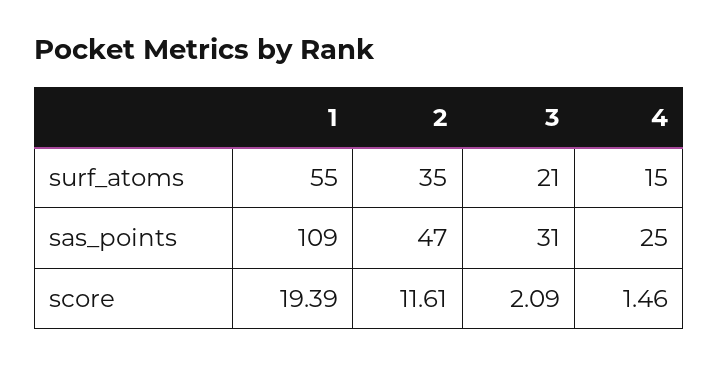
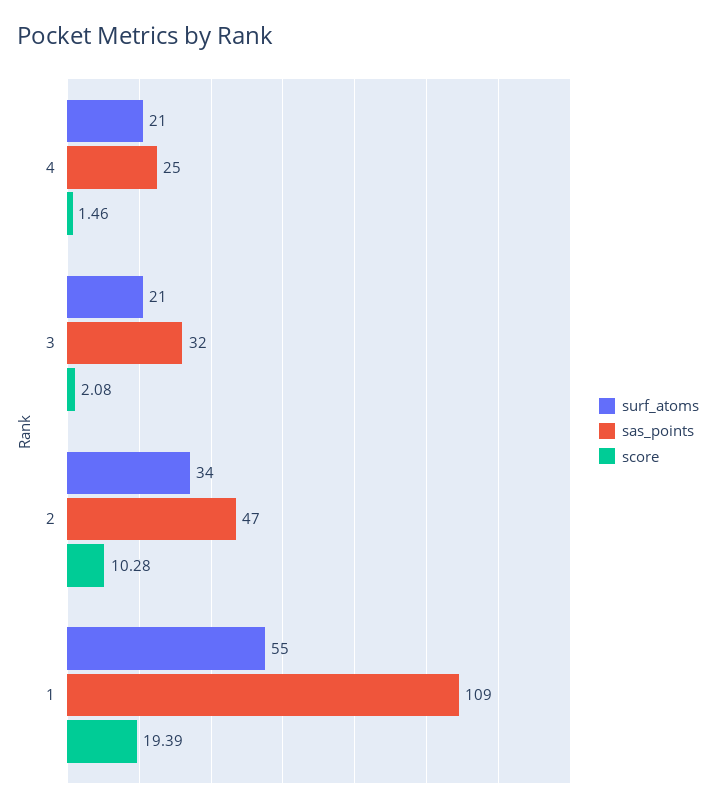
  {
    "surf_atoms": {
      "1": 55,
-     "2": 35,
+     "2": 34,
      "3": 21,
-     "4": 15
+     "4": 21
    },
    "sas_points": {
      "1": 109,
      "2": 47,
-     "3": 31,
+     "3": 32,
      "4": 25
    },
    "score": {
      "1": 19.39,
-     "2": 11.61,
+     "2": 10.28,
-     "3": 2.09,
+     "3": 2.08,
      "4": 1.46
    }
  }

